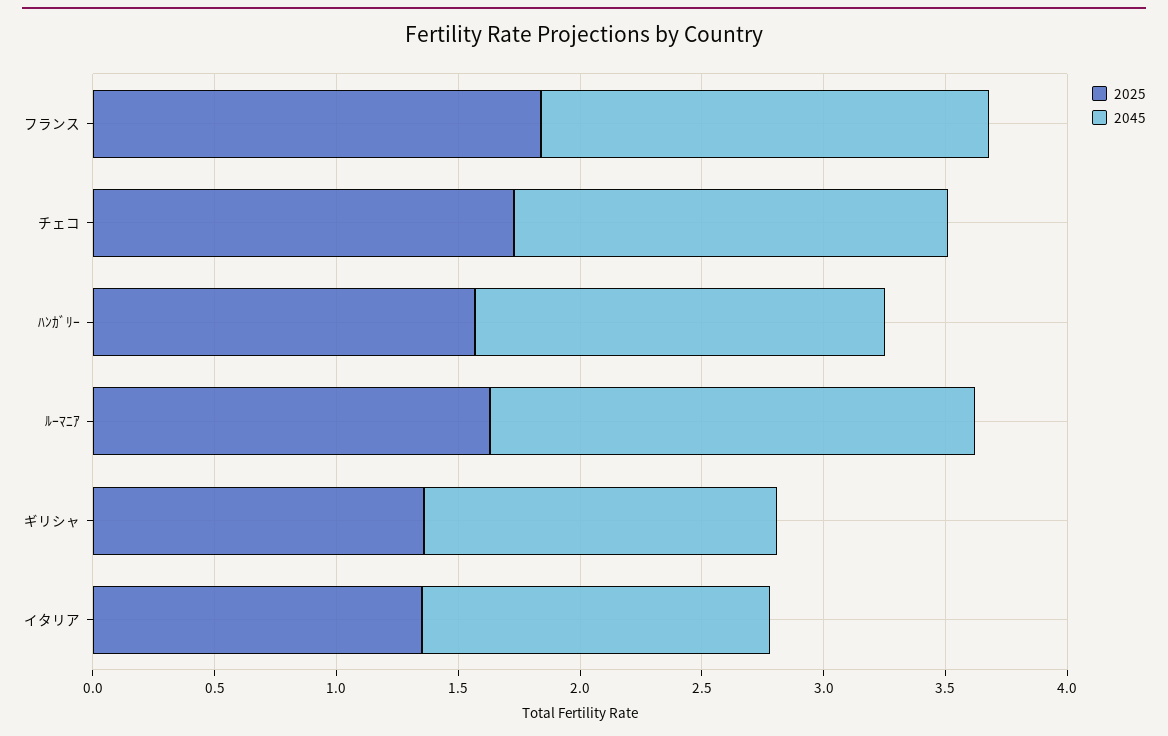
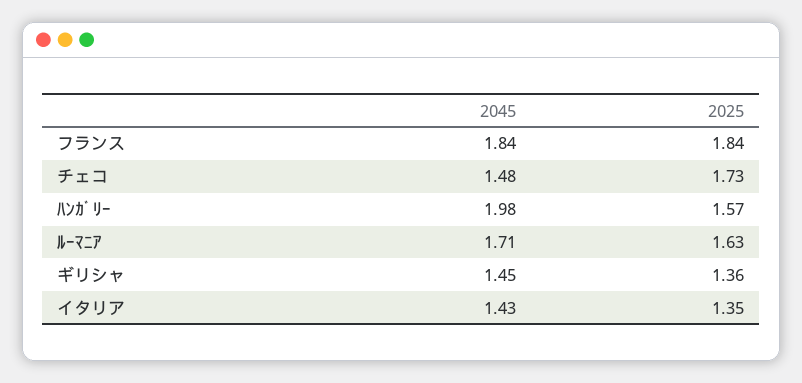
  {
    "2025": {
      "フランス": 1.84,
      "チェコ": 1.73,
      "ﾊﾝｶﾞﾘｰ": 1.57,
      "ﾙｰﾏﾆｱ": 1.63,
      "ギリシャ": 1.36,
      "イタリア": 1.35
    },
    "2045": {
      "フランス": 1.84,
-     "チェコ": 1.8,
+     "チェコ": 1.48,
-     "ﾊﾝｶﾞﾘｰ": 1.7,
+     "ﾊﾝｶﾞﾘｰ": 1.98,
-     "ﾙｰﾏﾆｱ": 2,
+     "ﾙｰﾏﾆｱ": 1.71,
      "ギリシャ": 1.45,
      "イタリア": 1.43
    }
  }

